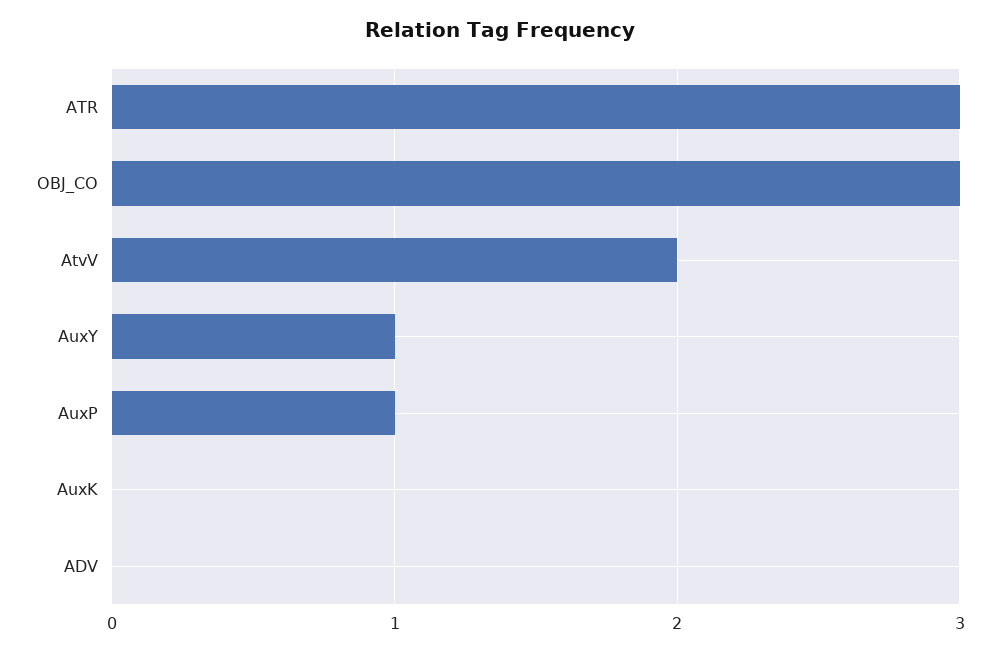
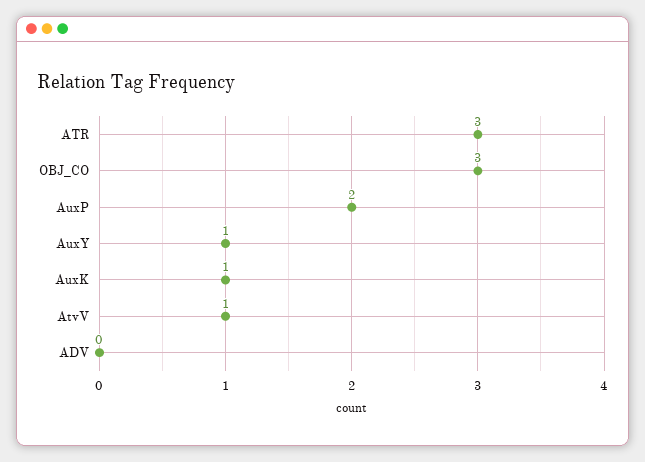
  {
    "ATR": 3,
    "OBJ_CO": 3,
-   "AtvV": 2,
+   "AtvV": 1,
    "AuxY": 1,
-   "AuxP": 1,
+   "AuxP": 2,
-   "AuxK": 0,
+   "AuxK": 1,
    "ADV": 0
  }

